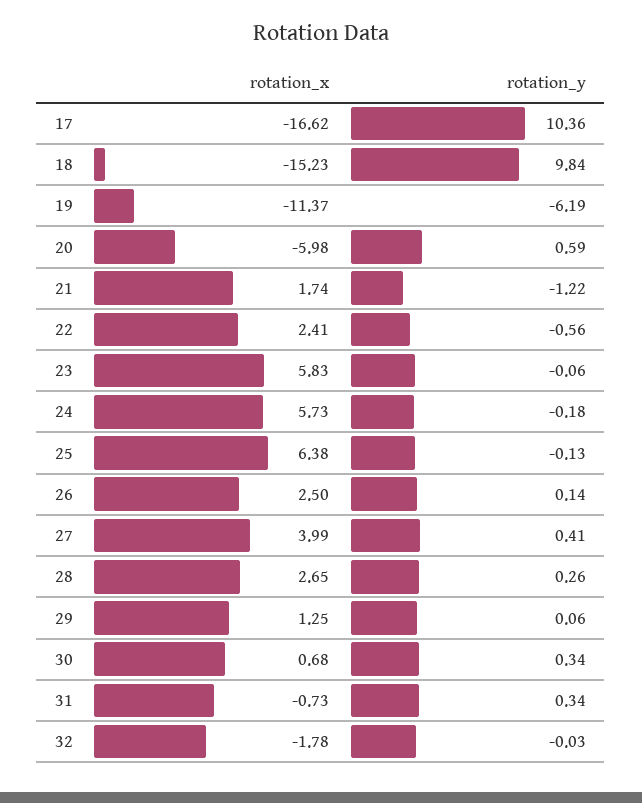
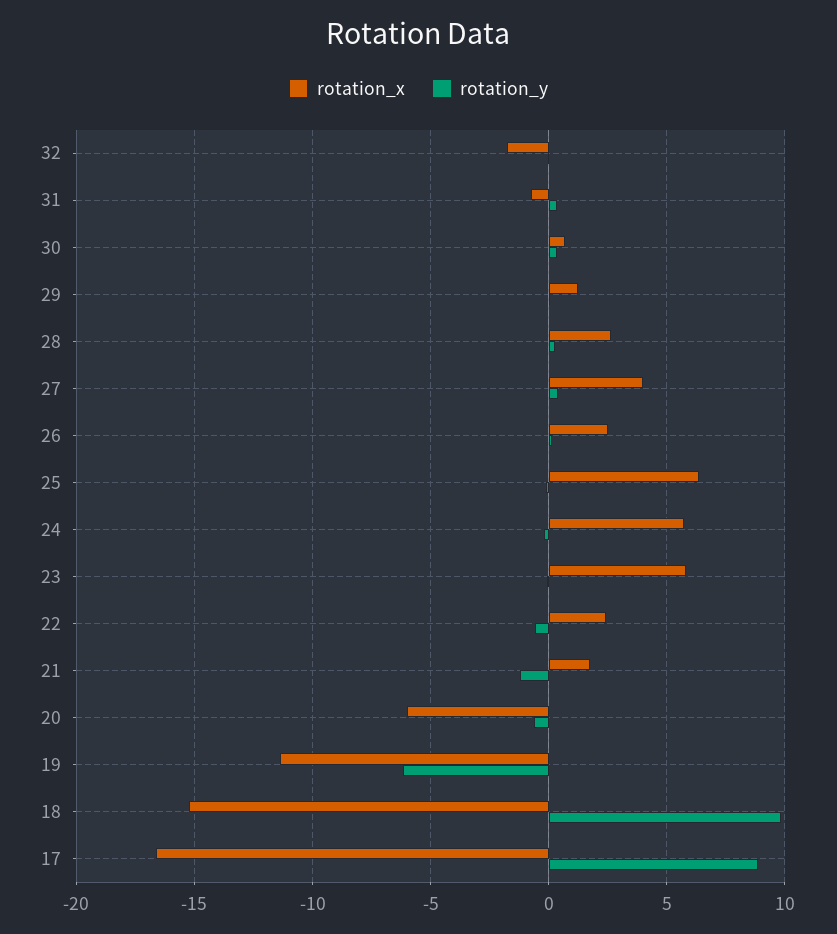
  {
    "rotation_x": {
      "17": -16.62,
      "18": -15.23,
      "19": -11.37,
      "20": -5.98,
      "21": 1.74,
      "22": 2.41,
      "23": 5.83,
      "24": 5.73,
      "25": 6.38,
      "26": 2.5,
      "27": 3.99,
      "28": 2.65,
      "29": 1.25,
      "30": 0.68,
      "31": -0.73,
      "32": -1.78
    },
    "rotation_y": {
-     "17": 10.36,
+     "17": 9,
      "18": 9.84,
      "19": -6.19,
-     "20": 0.59,
+     "20": -0.5,
      "21": -1.22,
      "22": -0.56,
      "23": -0.06,
      "24": -0.18,
      "25": -0.13,
      "26": 0.14,
      "27": 0.41,
      "28": 0.26,
      "29": 0.06,
      "30": 0.34,
      "31": 0.34,
      "32": -0.03
    }
  }

